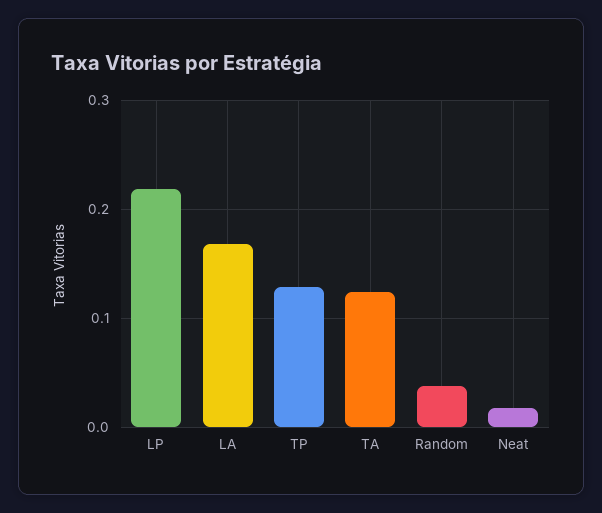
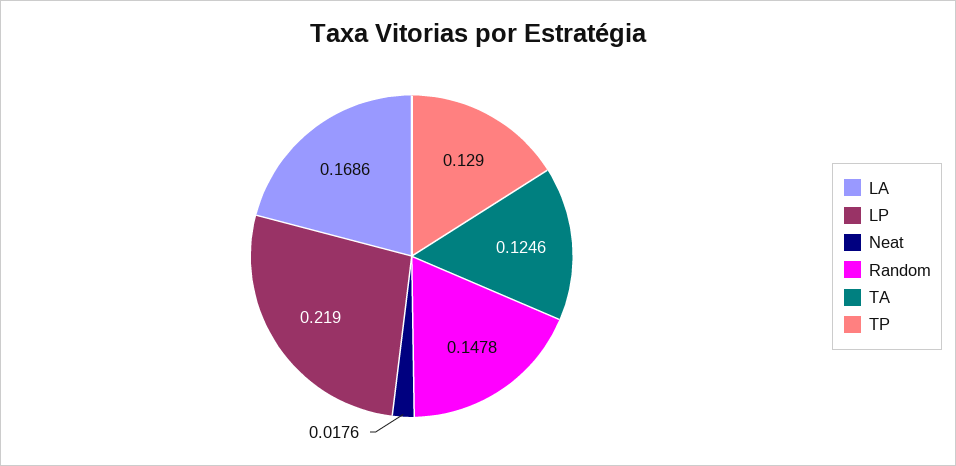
  {
    "LP": 0.219,
    "LA": 0.1686,
    "TP": 0.129,
    "TA": 0.1246,
-   "Random": 0.04,
+   "Random": 0.1478,
    "Neat": 0.0176
  }

